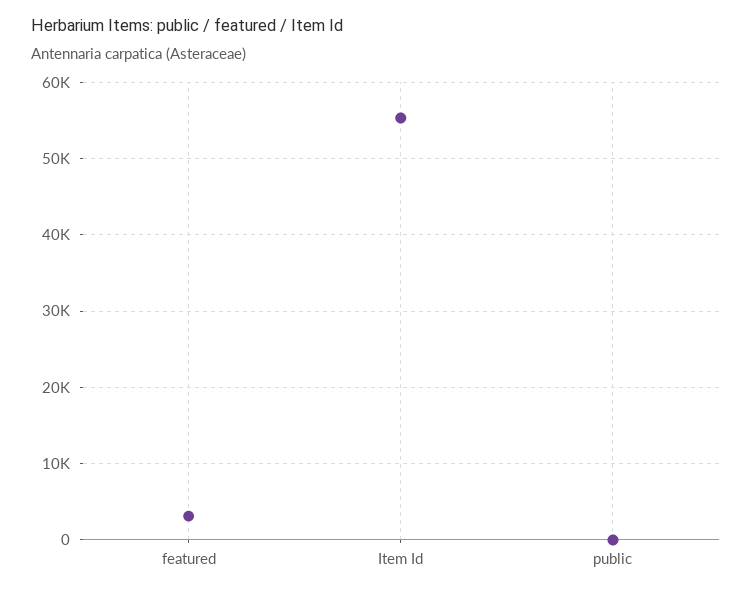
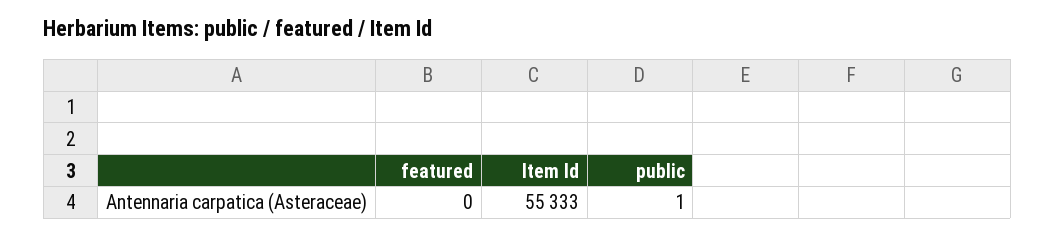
  {
-   "featured": 3000,
+   "featured": 0,
    "Item Id": 55333,
    "public": 1
  }

